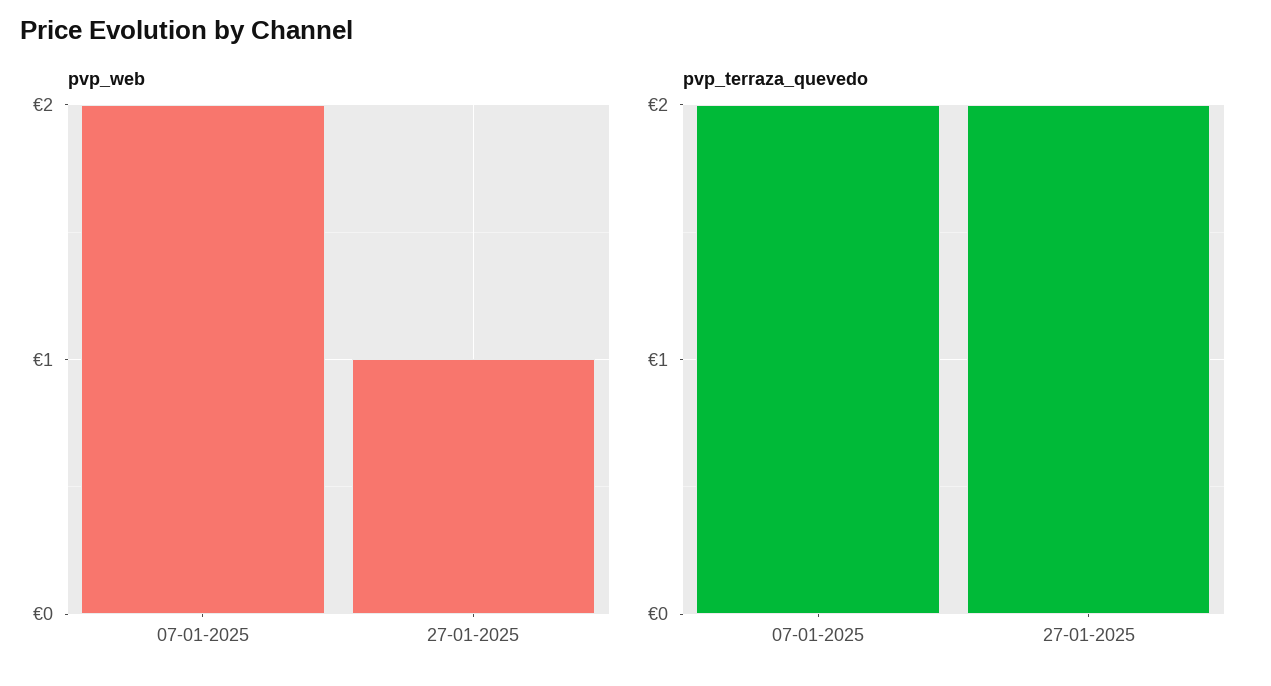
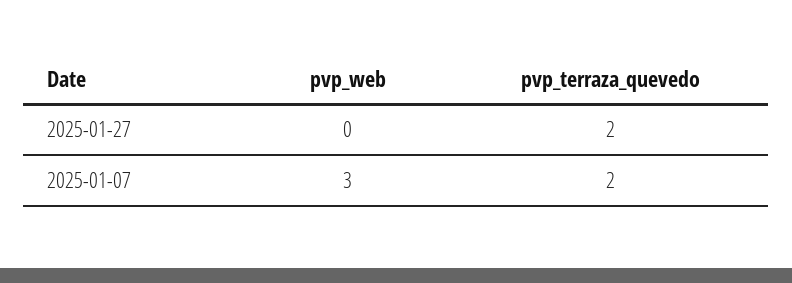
  {
    "pvp_web": {
-     "07-01-2025": 2,
+     "07-01-2025": 3,
-     "27-01-2025": 1
+     "27-01-2025": 0
    },
    "pvp_terraza_quevedo": {
      "07-01-2025": 2,
      "27-01-2025": 2
    }
  }

